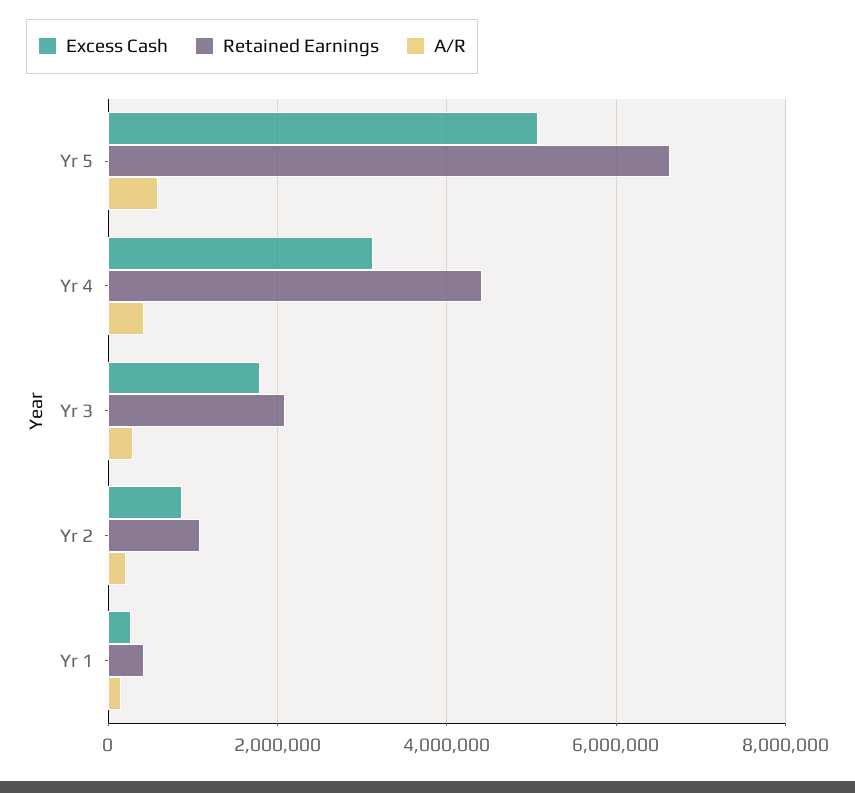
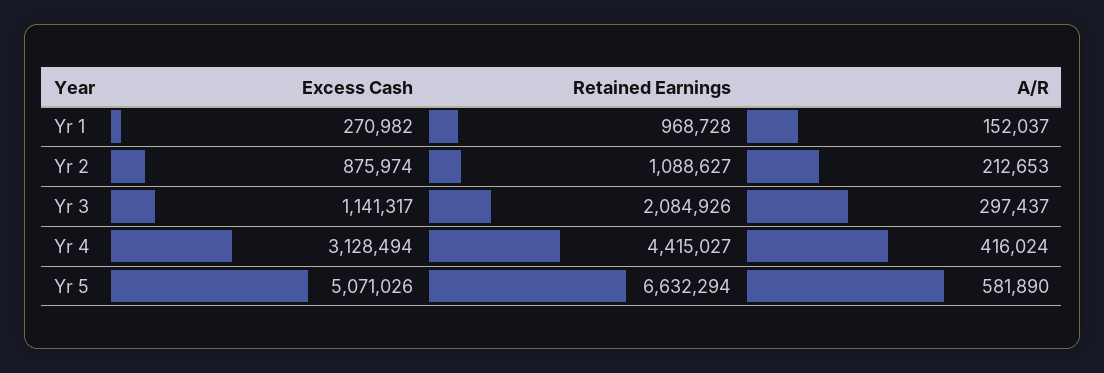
  {
    "Excess Cash": {
      "Yr 5": 5071026,
      "Yr 4": 3128494,
-     "Yr 3": 1800000,
+     "Yr 3": 1141317,
      "Yr 2": 875974,
      "Yr 1": 270982
    },
    "Retained Earnings": {
      "Yr 5": 6632294,
      "Yr 4": 4415027,
      "Yr 3": 2084926,
      "Yr 2": 1088627,
-     "Yr 1": 400000
+     "Yr 1": 968728
    },
    "A/R": {
      "Yr 5": 581890,
      "Yr 4": 416024,
      "Yr 3": 297437,
      "Yr 2": 212653,
      "Yr 1": 152037
    }
  }

